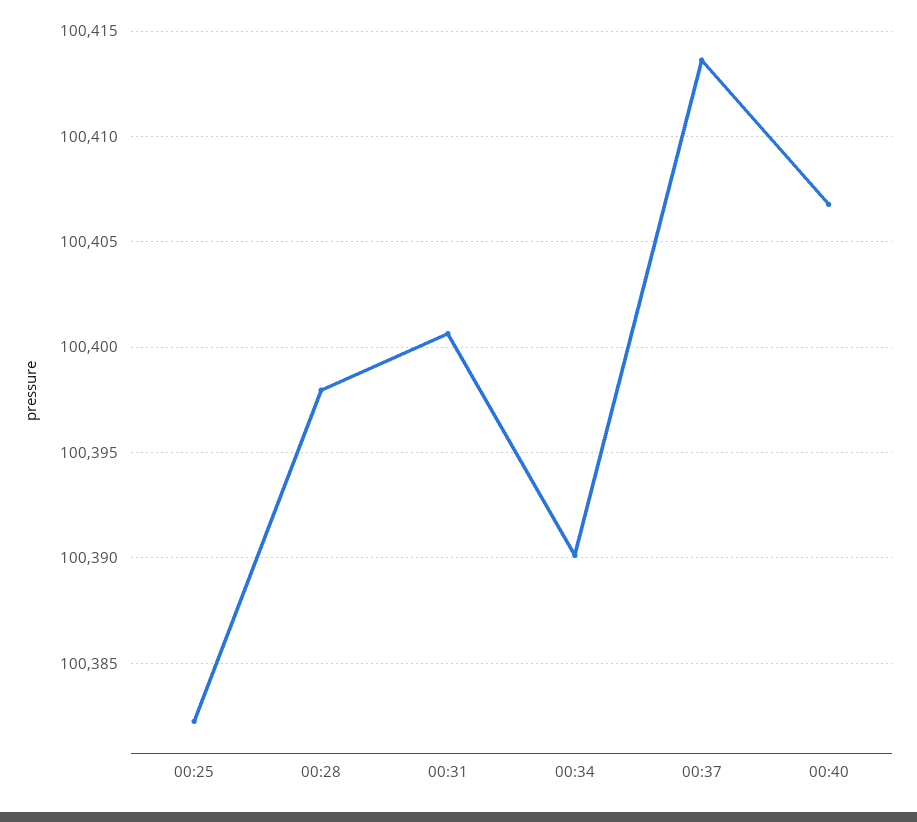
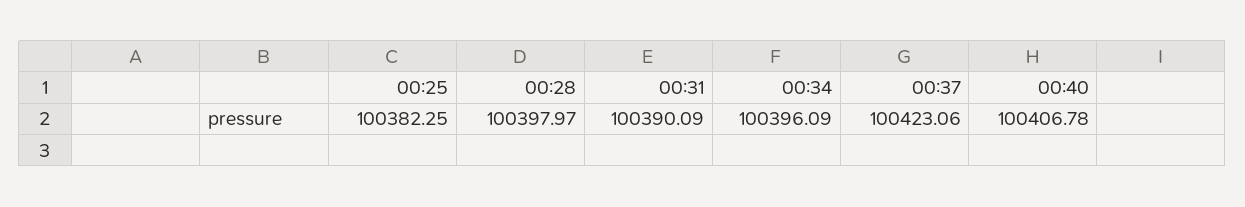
  {
    "00:25": 100382.25,
    "00:28": 100397.97,
-   "00:31": 100400.5,
+   "00:31": 100390.09,
-   "00:34": 100390,
+   "00:34": 100396.09,
-   "00:37": 100413.5,
+   "00:37": 100423.06,
    "00:40": 100406.78
  }

